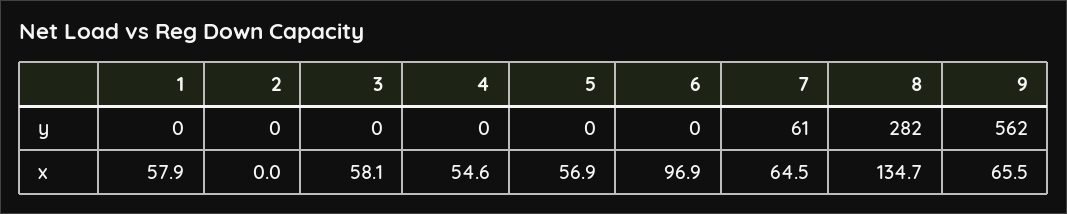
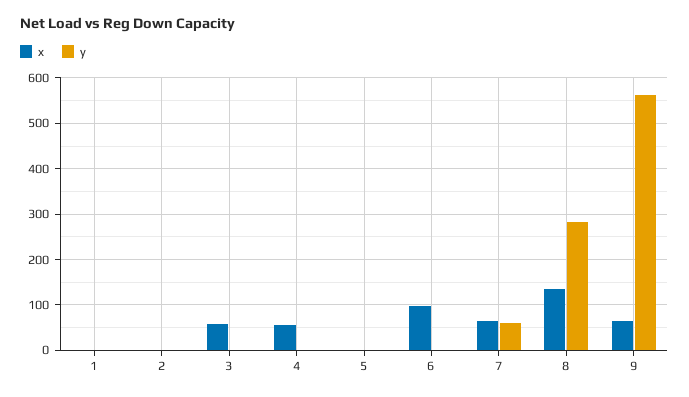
  {
    "y": {
      "1": 0,
      "2": 0,
      "3": 0,
      "4": 0,
      "5": 0,
      "6": 0,
      "7": 61,
      "8": 282,
      "9": 562
    },
    "x": {
-     "1": 57.9,
+     "1": 0,
      "2": 0,
      "3": 58.1,
      "4": 54.6,
-     "5": 56.9,
+     "5": 0,
      "6": 96.9,
      "7": 64.5,
      "8": 134.7,
      "9": 65.5
    }
  }

